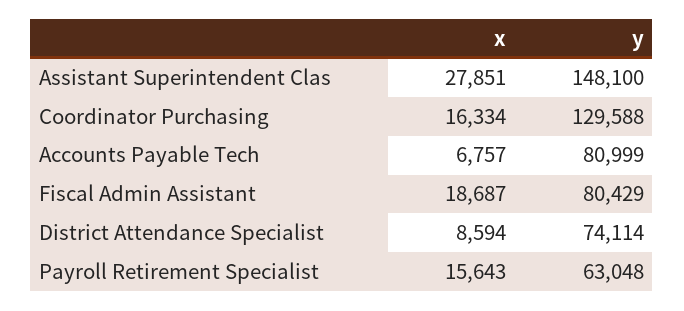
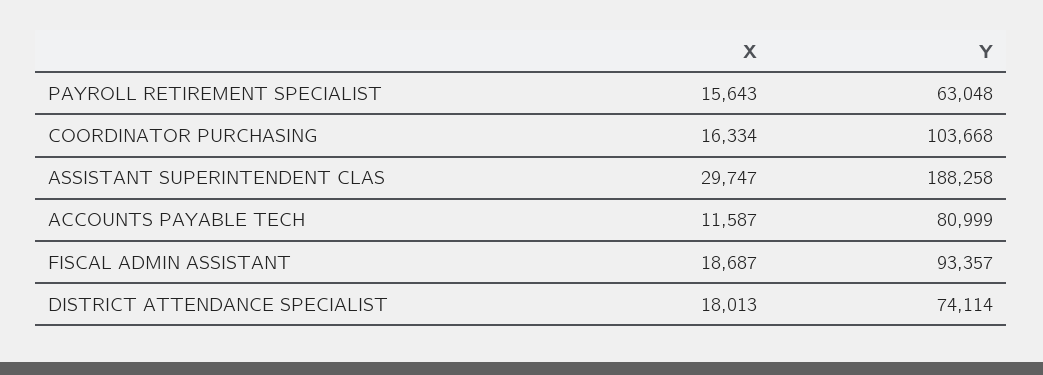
  {
    "x": {
-     "Assistant Superintendent Clas": 27851,
+     "Assistant Superintendent Clas": 29747,
      "Coordinator Purchasing": 16334,
-     "Accounts Payable Tech": 6757,
+     "Accounts Payable Tech": 11587,
      "Fiscal Admin Assistant": 18687,
-     "District Attendance Specialist": 8594,
+     "District Attendance Specialist": 18013,
      "Payroll Retirement Specialist": 15643
    },
    "y": {
-     "Assistant Superintendent Clas": 148100,
+     "Assistant Superintendent Clas": 188258,
-     "Coordinator Purchasing": 129588,
+     "Coordinator Purchasing": 103668,
      "Accounts Payable Tech": 80999,
-     "Fiscal Admin Assistant": 80429,
+     "Fiscal Admin Assistant": 93357,
      "District Attendance Specialist": 74114,
      "Payroll Retirement Specialist": 63048
    }
  }

